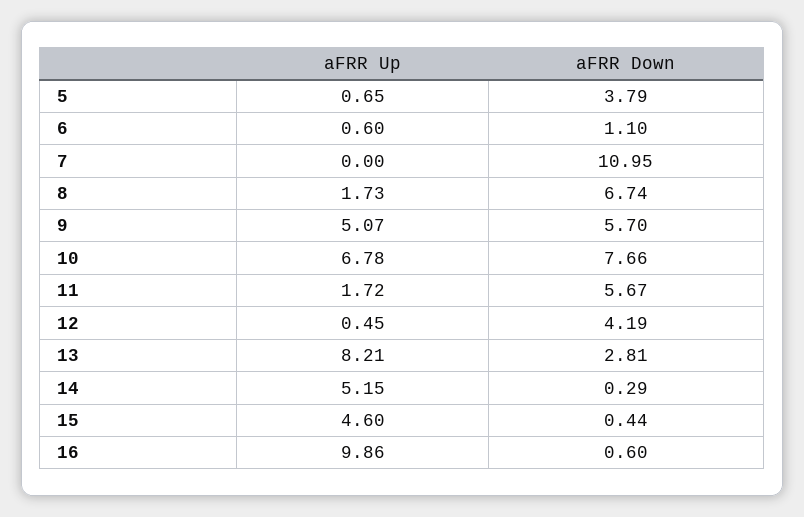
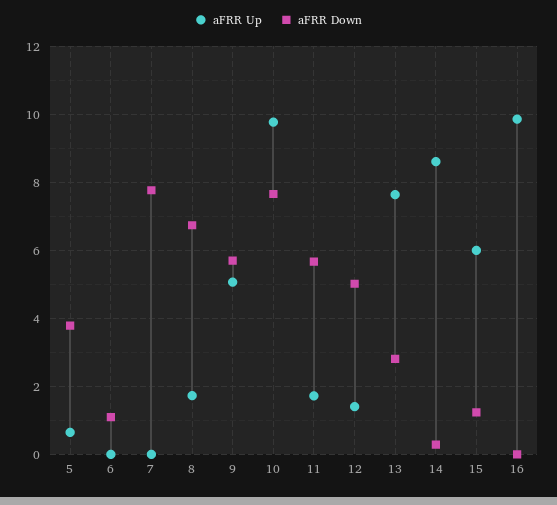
  {
    "aFRR Up": {
      "5": 0.65,
-     "6": 0.6,
+     "6": 0,
      "7": 0,
      "8": 1.73,
      "9": 5.07,
-     "10": 6.78,
+     "10": 9.8,
      "11": 1.72,
-     "12": 0.45,
+     "12": 1.4,
-     "13": 8.21,
+     "13": 7.6,
-     "14": 5.15,
+     "14": 8.6,
-     "15": 4.6,
+     "15": 6,
      "16": 9.86
    },
    "aFRR Down": {
      "5": 3.79,
      "6": 1.1,
-     "7": 10.95,
+     "7": 7.8,
      "8": 6.74,
      "9": 5.7,
      "10": 7.66,
      "11": 5.67,
-     "12": 4.19,
+     "12": 5,
      "13": 2.81,
      "14": 0.29,
-     "15": 0.44,
+     "15": 1.2,
-     "16": 0.6
+     "16": 0
    }
  }

